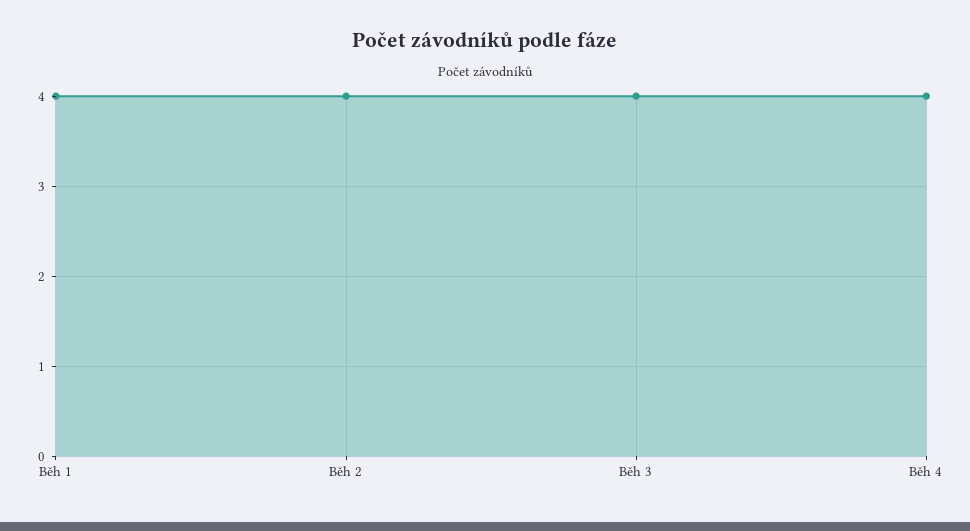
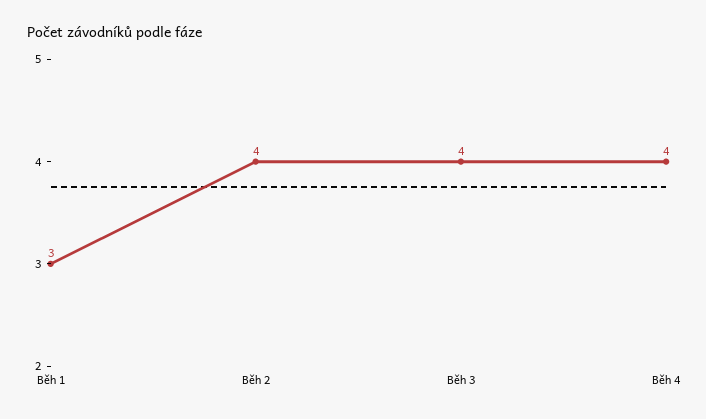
  {
-   "Běh 1": 4,
+   "Běh 1": 3,
    "Běh 2": 4,
    "Běh 3": 4,
    "Běh 4": 4
  }

